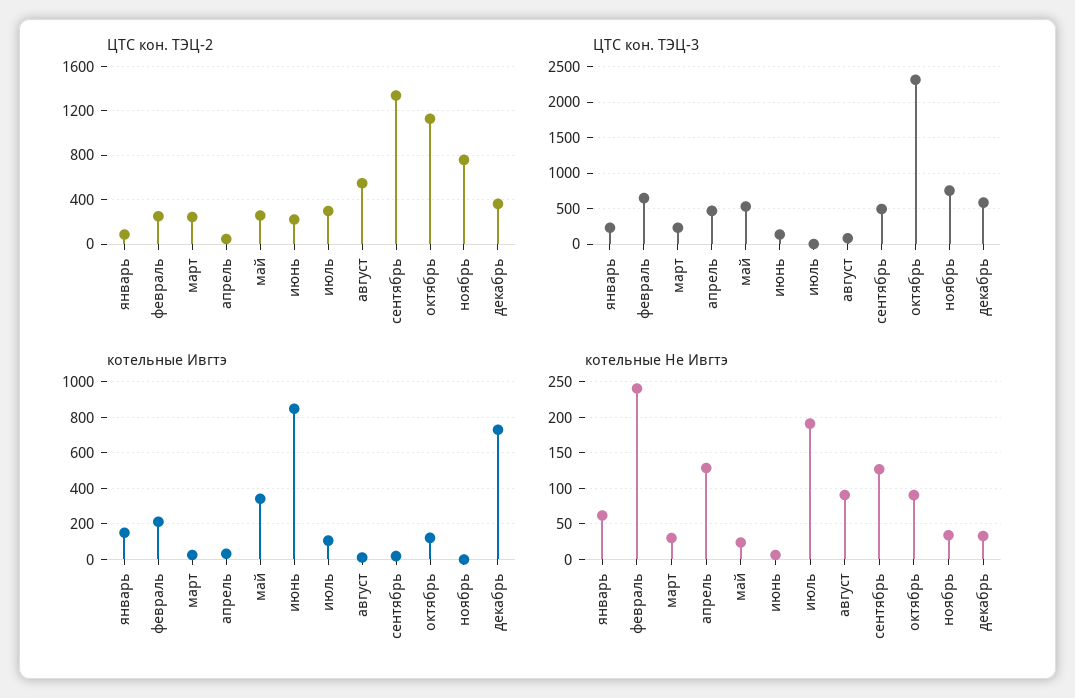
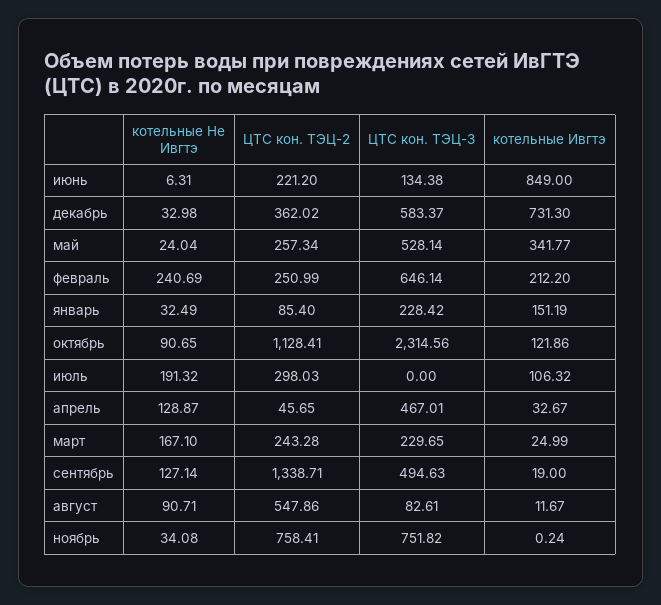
  {
    "ЦТС кон. ТЭЦ-2": {
      "январь": 85.4,
      "февраль": 250.99,
      "март": 243.28,
      "апрель": 45.65,
      "май": 257.34,
      "июнь": 221.2,
      "июль": 298.03,
      "август": 547.86,
      "сентябрь": 1338.71,
      "октябрь": 1128.41,
      "ноябрь": 758.41,
      "декабрь": 362.02
    },
    "ЦТС кон. ТЭЦ-3": {
      "январь": 228.42,
      "февраль": 646.14,
      "март": 229.65,
      "апрель": 467.01,
      "май": 528.14,
      "июнь": 134.38,
      "июль": 0,
      "август": 82.61,
      "сентябрь": 494.63,
      "октябрь": 2314.56,
      "ноябрь": 751.82,
      "декабрь": 583.37
    },
    "котельные Ивгтэ": {
      "январь": 151.19,
      "февраль": 212.2,
      "март": 24.99,
      "апрель": 32.67,
      "май": 341.77,
      "июнь": 849,
      "июль": 106.32,
      "август": 11.67,
      "сентябрь": 19,
      "октябрь": 121.86,
      "ноябрь": 0.24,
      "декабрь": 731.3
    },
    "котельные Не Ивгтэ": {
-     "январь": 60,
+     "январь": 32.49,
      "февраль": 240.69,
-     "март": 30,
+     "март": 167.1,
      "апрель": 128.87,
      "май": 24.04,
      "июнь": 6.31,
      "июль": 191.32,
      "август": 90.71,
      "сентябрь": 127.14,
      "октябрь": 90.65,
      "ноябрь": 34.08,
      "декабрь": 32.98
    }
  }

